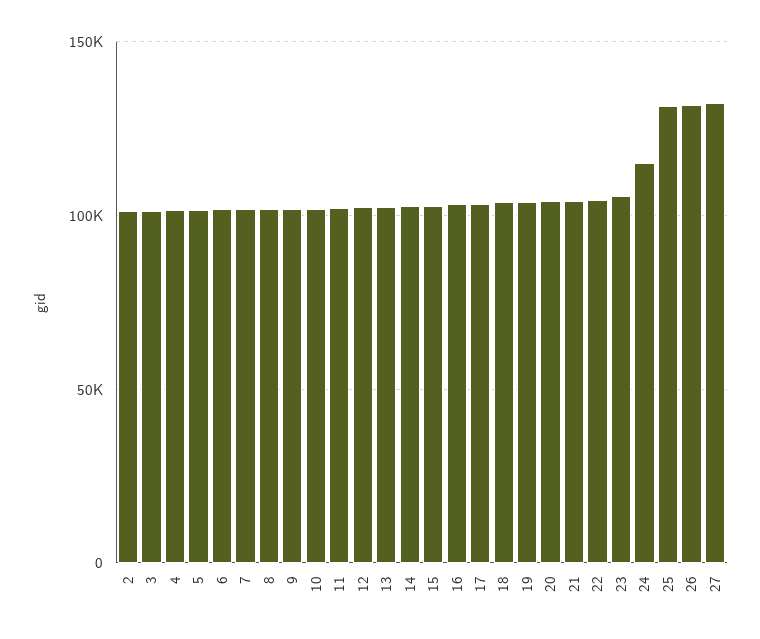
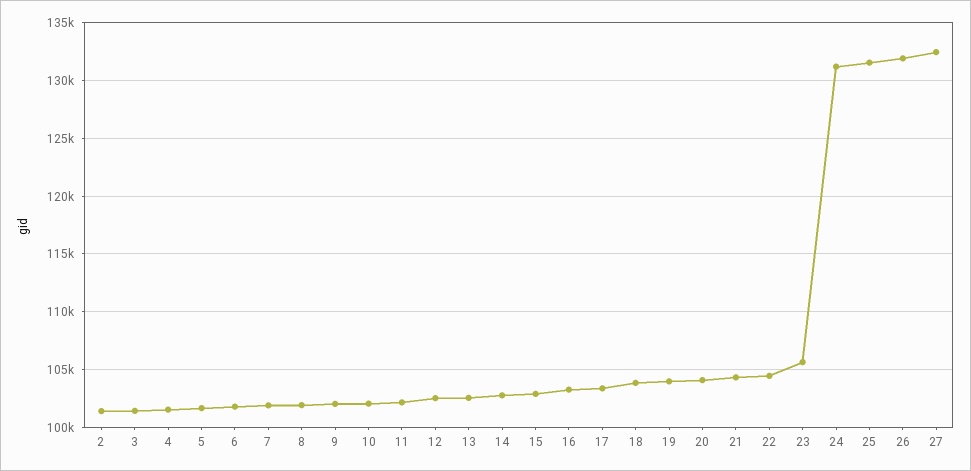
  {
    "2": 101000,
    "3": 101000,
    "4": 102000,
    "5": 102000,
    "6": 102000,
    "7": 102000,
    "8": 102000,
    "9": 102000,
    "10": 102000,
    "11": 102000,
    "12": 103000,
    "13": 103000,
    "14": 103000,
    "15": 103000,
    "16": 103000,
    "17": 103000,
    "18": 104000,
    "19": 104000,
    "20": 104000,
    "21": 104000,
    "22": 104000,
    "23": 106000,
-   "24": 115000,
+   "24": 131000,
    "25": 132000,
    "26": 132000,
    "27": 132000
  }

